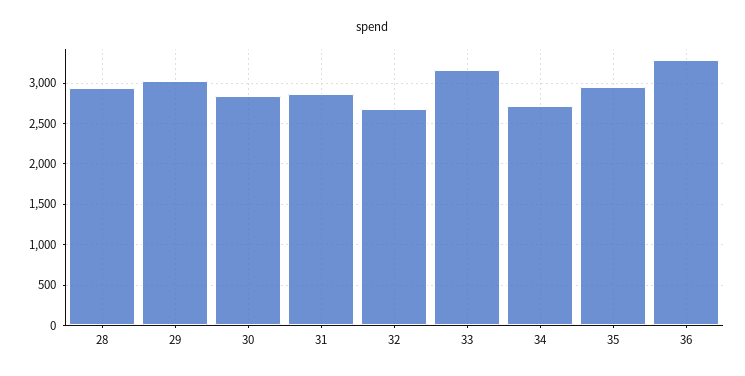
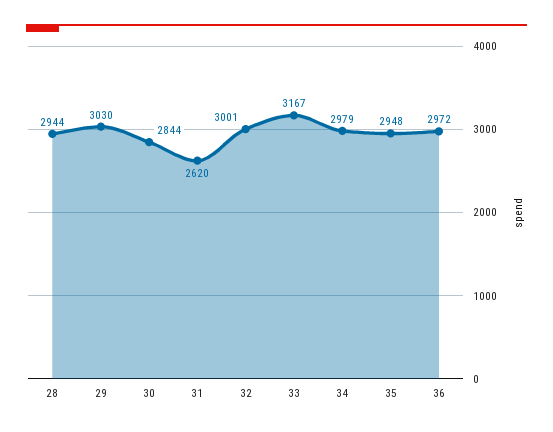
  {
    "28": 2944,
    "29": 3030,
    "30": 2844,
-   "31": 2900,
+   "31": 2620,
-   "32": 2700,
+   "32": 3001,
    "33": 3167,
-   "34": 2700,
+   "34": 2979,
    "35": 2948,
-   "36": 3300
+   "36": 2972
  }

